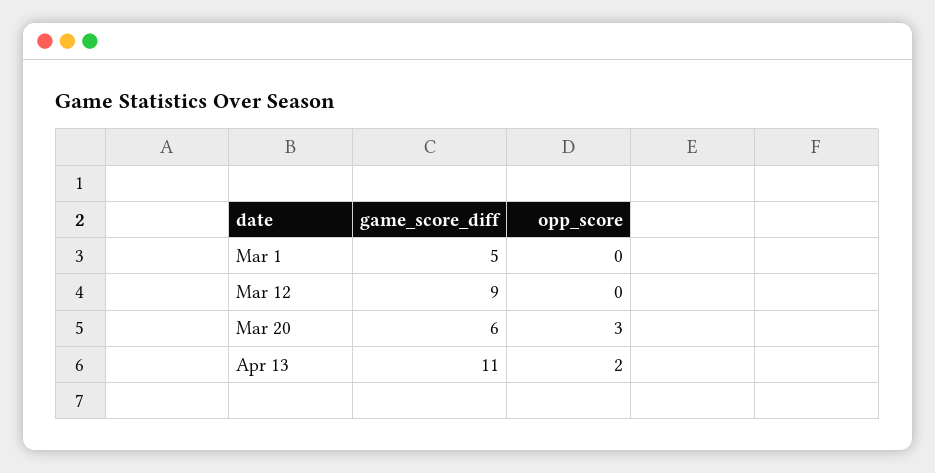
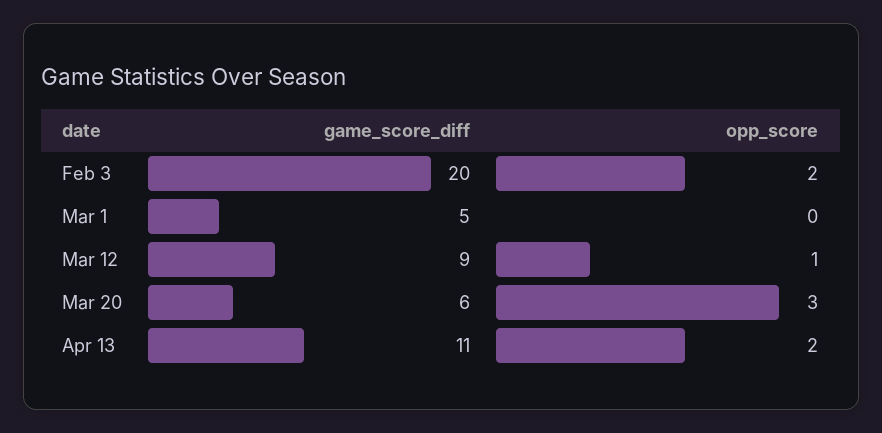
  {
    "game_score_diff": {
      "Mar 1": 5,
      "Mar 12": 9,
      "Mar 20": 6,
-     "Apr 13": 11
+     "Apr 13": 11,
+     "Feb 3": 20
    },
    "opp_score": {
      "Mar 1": 0,
-     "Mar 12": 0,
+     "Mar 12": 1,
      "Mar 20": 3,
-     "Apr 13": 2
+     "Apr 13": 2,
+     "Feb 3": 2
    }
  }

